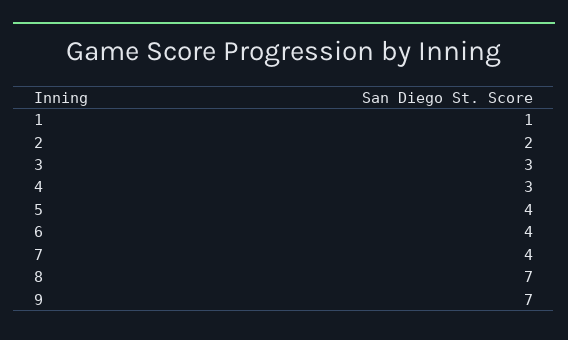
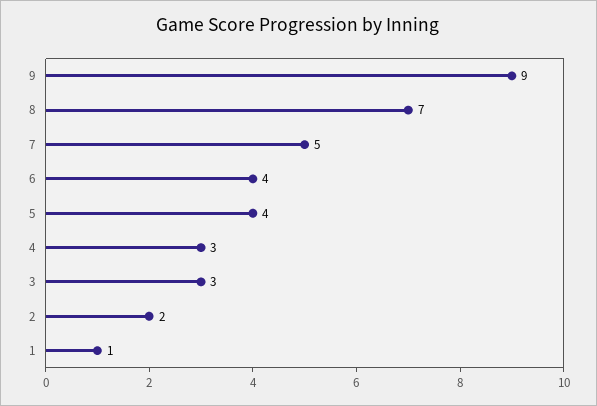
  {
    "1": 1,
    "2": 2,
    "3": 3,
    "4": 3,
    "5": 4,
    "6": 4,
-   "7": 4,
+   "7": 5,
    "8": 7,
-   "9": 7
+   "9": 9
  }

